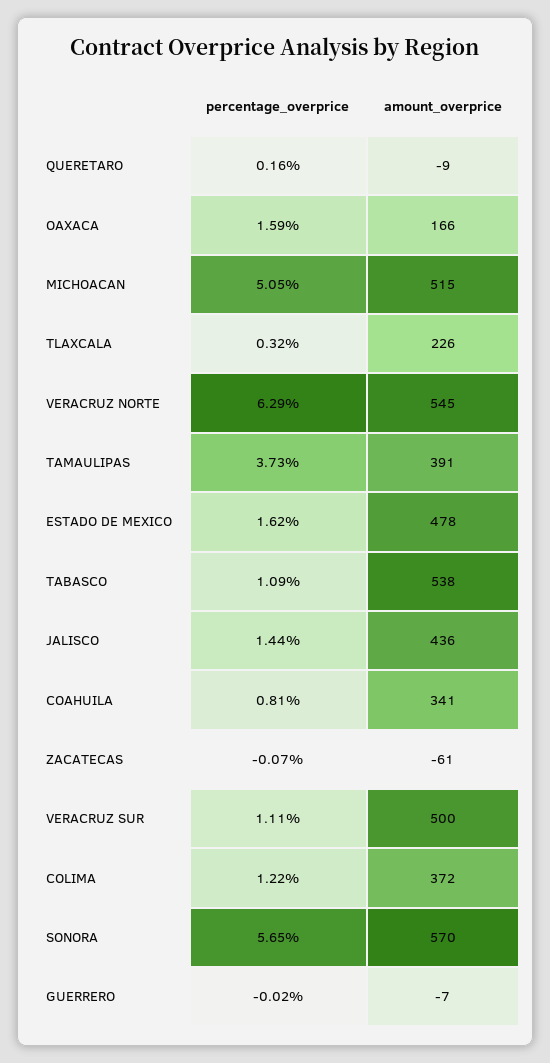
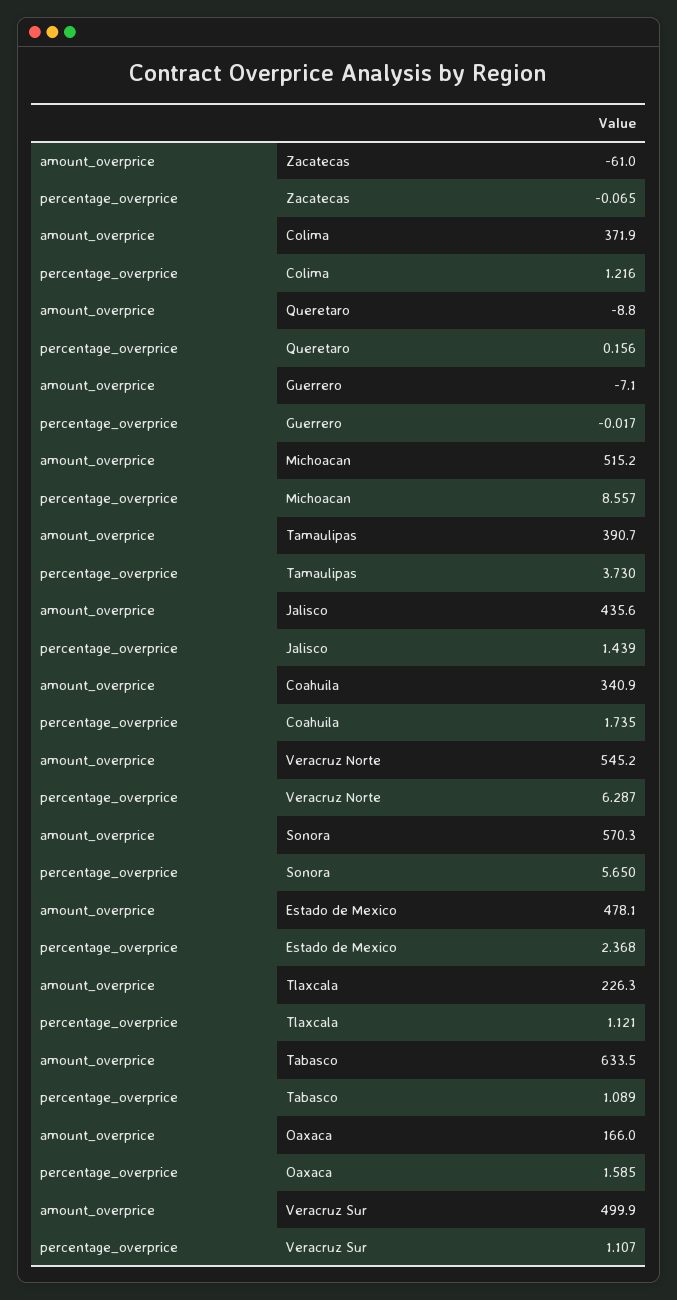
  {
    "percentage_overprice": {
      "QUERETARO": 0.156,
      "OAXACA": 1.585,
-     "MICHOACAN": 5.05,
+     "MICHOACAN": 8.557,
-     "TLAXCALA": 0.32,
+     "TLAXCALA": 1.121,
      "VERACRUZ NORTE": 6.287,
      "TAMAULIPAS": 3.73,
-     "ESTADO DE MEXICO": 1.62,
+     "ESTADO DE MEXICO": 2.368,
      "TABASCO": 1.089,
      "JALISCO": 1.439,
-     "COAHUILA": 0.81,
+     "COAHUILA": 1.735,
      "ZACATECAS": -0.065,
      "VERACRUZ SUR": 1.107,
      "COLIMA": 1.216,
      "SONORA": 5.65,
      "GUERRERO": -0.017
    },
    "amount_overprice": {
      "QUERETARO": -8.8,
      "OAXACA": 166,
      "MICHOACAN": 515.2,
      "TLAXCALA": 226.3,
      "VERACRUZ NORTE": 545.2,
      "TAMAULIPAS": 390.7,
      "ESTADO DE MEXICO": 478.1,
-     "TABASCO": 538,
+     "TABASCO": 633.5,
      "JALISCO": 435.6,
      "COAHUILA": 340.9,
      "ZACATECAS": -61,
      "VERACRUZ SUR": 499.9,
      "COLIMA": 371.9,
      "SONORA": 570.3,
      "GUERRERO": -7.1
    }
  }

